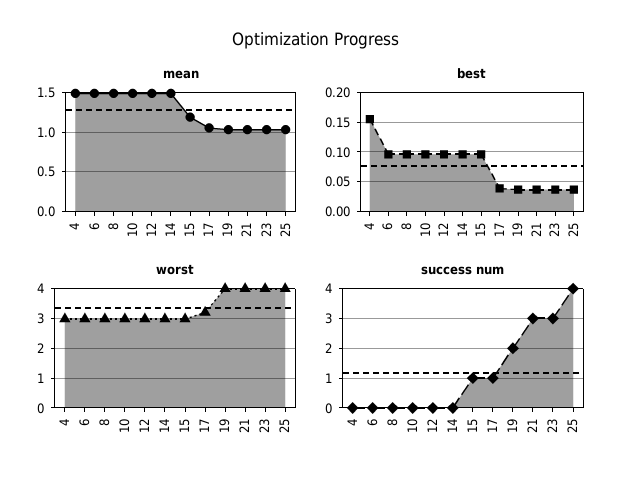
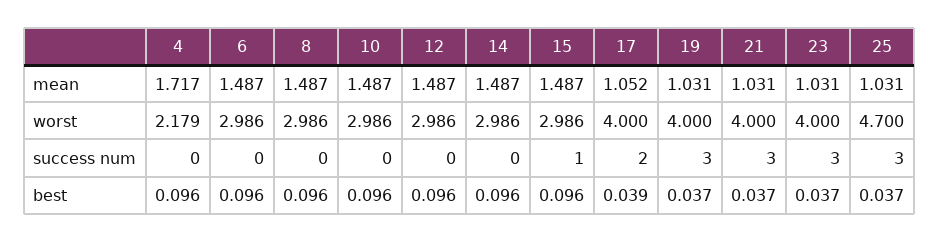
  {
    "mean": {
-     "4": 1.5,
+     "4": 1.717,
      "6": 1.487,
      "8": 1.487,
      "10": 1.487,
      "12": 1.487,
      "14": 1.487,
-     "15": 1.2,
+     "15": 1.487,
      "17": 1.052,
      "19": 1.031,
      "21": 1.031,
      "23": 1.031,
      "25": 1.031
    },
    "best": {
-     "4": 0.15,
+     "4": 0.096,
      "6": 0.096,
      "8": 0.096,
      "10": 0.096,
      "12": 0.096,
      "14": 0.096,
      "15": 0.096,
      "17": 0.039,
      "19": 0.037,
      "21": 0.037,
      "23": 0.037,
      "25": 0.037
    },
    "worst": {
-     "4": 3,
+     "4": 2.179,
      "6": 2.986,
      "8": 2.986,
      "10": 2.986,
      "12": 2.986,
      "14": 2.986,
      "15": 2.986,
-     "17": 3.25,
+     "17": 4,
      "19": 4,
      "21": 4,
      "23": 4,
-     "25": 4
+     "25": 4.7
    },
    "success num": {
      "4": 0,
      "6": 0,
      "8": 0,
      "10": 0,
      "12": 0,
      "14": 0,
      "15": 1,
-     "17": 1,
+     "17": 2,
-     "19": 2,
+     "19": 3,
      "21": 3,
      "23": 3,
-     "25": 4
+     "25": 3
    }
  }

